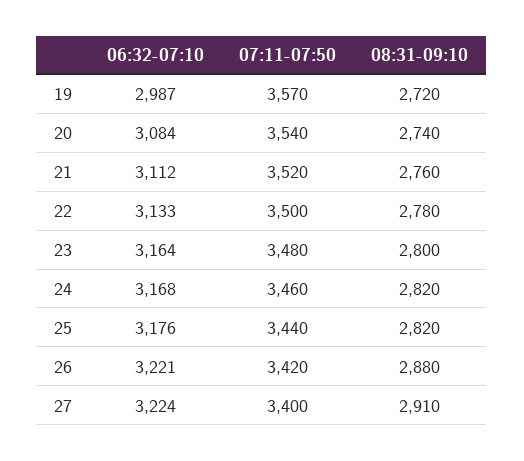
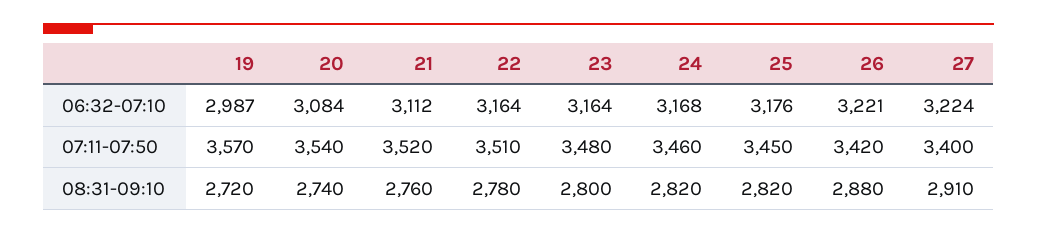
  {
    "06:32-07:10": {
      "19": 2987,
      "20": 3084,
      "21": 3112,
-     "22": 3133,
+     "22": 3164,
      "23": 3164,
      "24": 3168,
      "25": 3176,
      "26": 3221,
      "27": 3224
    },
    "07:11-07:50": {
      "19": 3570,
      "20": 3540,
      "21": 3520,
-     "22": 3500,
+     "22": 3510,
      "23": 3480,
      "24": 3460,
-     "25": 3440,
+     "25": 3450,
      "26": 3420,
      "27": 3400
    },
    "08:31-09:10": {
      "19": 2720,
      "20": 2740,
      "21": 2760,
      "22": 2780,
      "23": 2800,
      "24": 2820,
      "25": 2820,
      "26": 2880,
      "27": 2910
    }
  }

